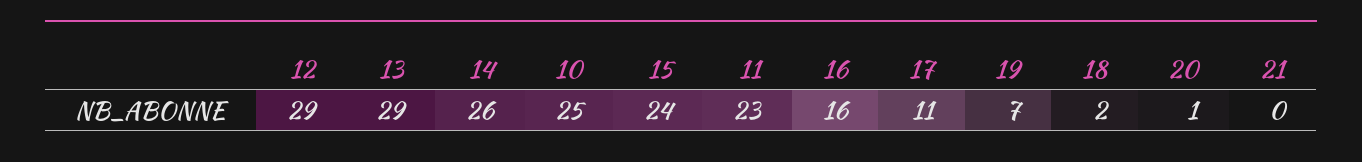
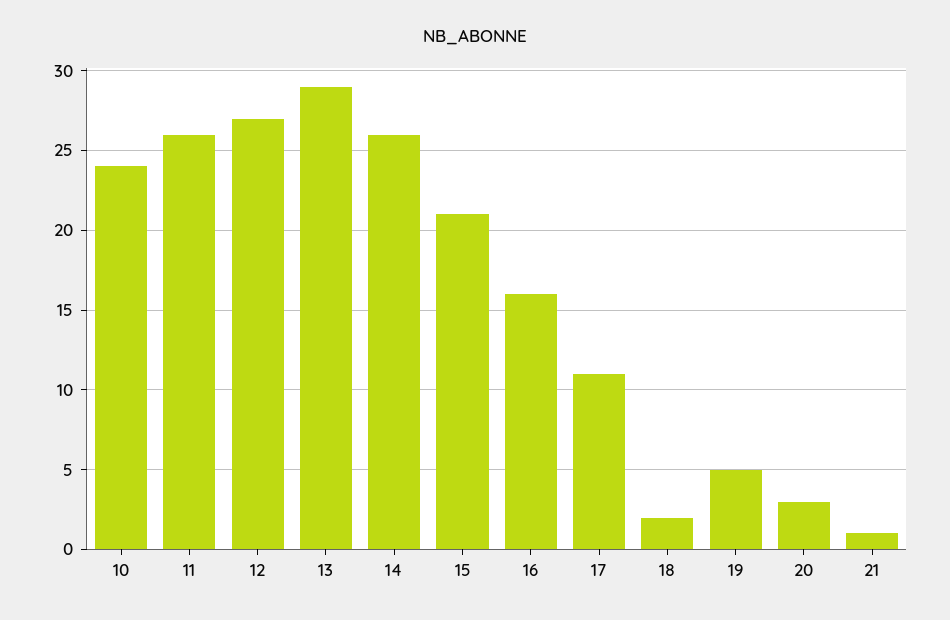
  {
-   "12": 29,
+   "12": 27,
    "13": 29,
    "14": 26,
-   "10": 25,
+   "10": 24,
-   "15": 24,
+   "15": 21,
-   "11": 23,
+   "11": 26,
    "16": 16,
    "17": 11,
-   "19": 7,
+   "19": 5,
    "18": 2,
-   "20": 1,
+   "20": 3,
-   "21": 0
+   "21": 1
  }

